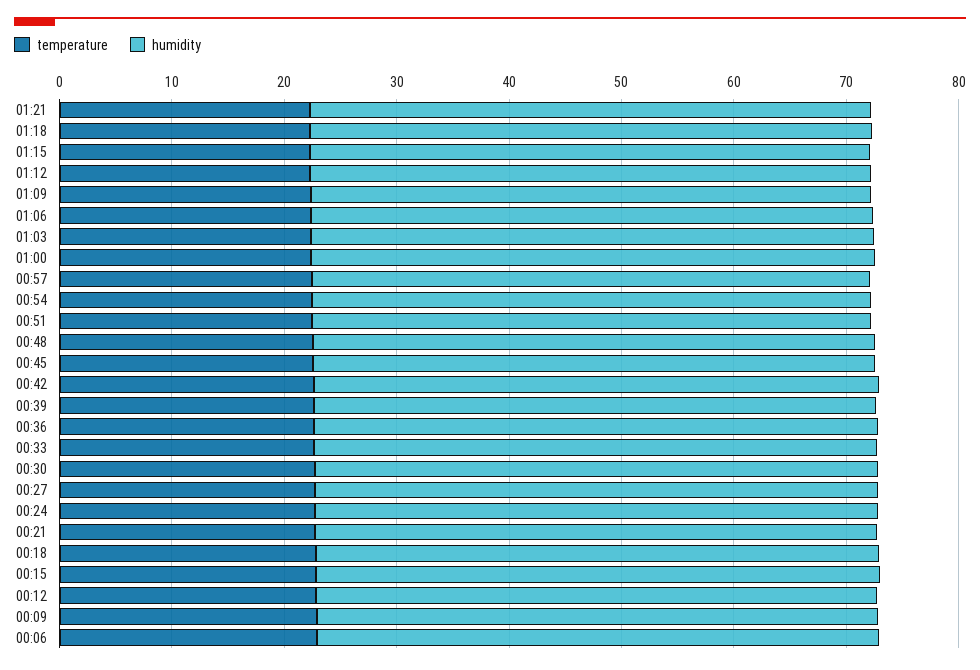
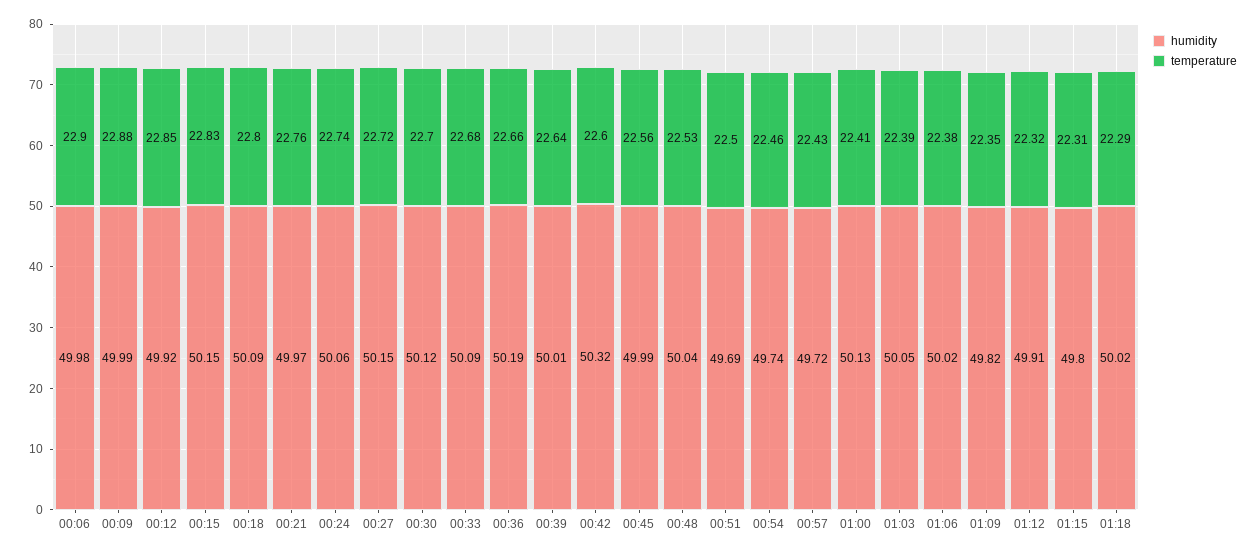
  {
    "temperature": {
-     "01:21": 22,
      "01:18": 22.29,
      "01:15": 22.31,
      "01:12": 22.32,
      "01:09": 22.35,
      "01:06": 22.38,
      "01:03": 22.39,
      "01:00": 22.41,
      "00:57": 22.43,
      "00:54": 22.46,
      "00:51": 22.5,
      "00:48": 22.53,
      "00:45": 22.56,
      "00:42": 22.6,
      "00:39": 22.64,
      "00:36": 22.66,
      "00:33": 22.68,
      "00:30": 22.7,
      "00:27": 22.72,
      "00:24": 22.74,
      "00:21": 22.76,
      "00:18": 22.8,
      "00:15": 22.83,
      "00:12": 22.85,
      "00:09": 22.88,
      "00:06": 22.9
    },
    "humidity": {
-     "01:21": 50,
      "01:18": 50.02,
      "01:15": 49.8,
      "01:12": 49.91,
      "01:09": 49.82,
      "01:06": 50.02,
      "01:03": 50.05,
      "01:00": 50.13,
      "00:57": 49.72,
      "00:54": 49.74,
      "00:51": 49.69,
      "00:48": 50.04,
      "00:45": 49.99,
      "00:42": 50.32,
      "00:39": 50.01,
      "00:36": 50.19,
      "00:33": 50.09,
      "00:30": 50.12,
      "00:27": 50.15,
      "00:24": 50.06,
      "00:21": 49.97,
      "00:18": 50.09,
      "00:15": 50.15,
      "00:12": 49.92,
      "00:09": 49.99,
      "00:06": 49.98
    }
  }

